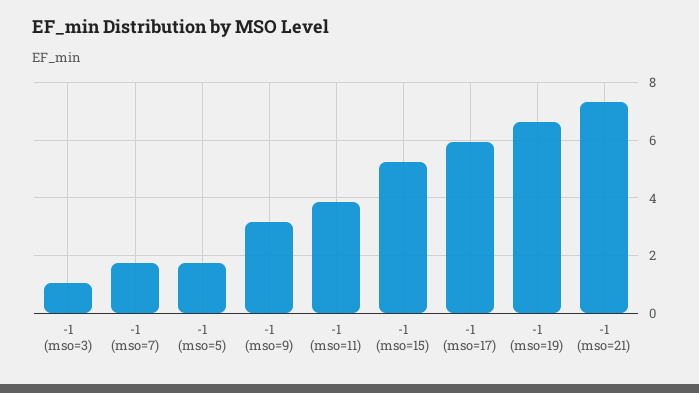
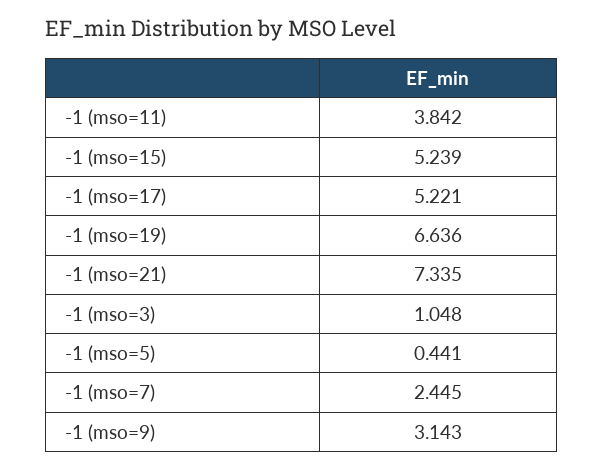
  {
    "-1 (mso=3)": 1.048,
-   "-1 (mso=7)": 1.75,
+   "-1 (mso=7)": 2.445,
-   "-1 (mso=5)": 1.75,
+   "-1 (mso=5)": 0.441,
    "-1 (mso=9)": 3.143,
    "-1 (mso=11)": 3.842,
    "-1 (mso=15)": 5.239,
-   "-1 (mso=17)": 6,
+   "-1 (mso=17)": 5.221,
    "-1 (mso=19)": 6.636,
    "-1 (mso=21)": 7.335
  }

